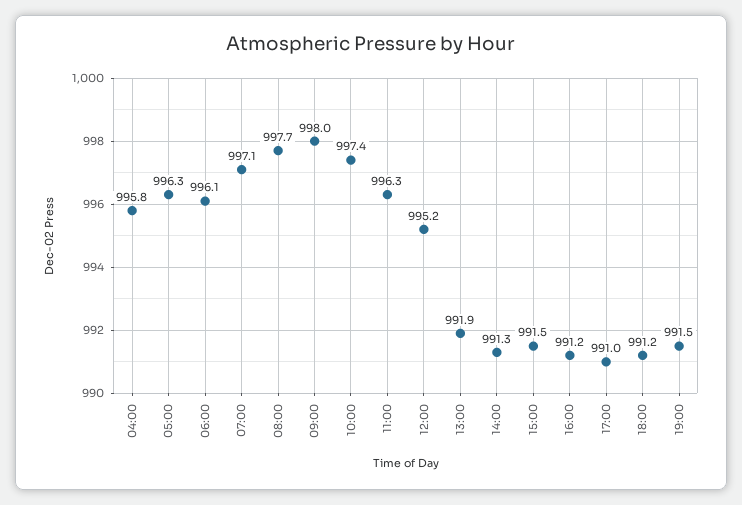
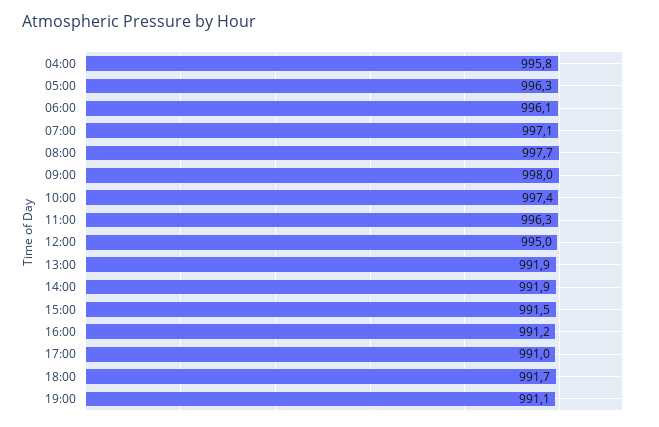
  {
    "04:00": 995.8,
    "05:00": 996.3,
    "06:00": 996.1,
    "07:00": 997.1,
    "08:00": 997.7,
    "09:00": 998,
    "10:00": 997.4,
    "11:00": 996.3,
-   "12:00": 995.2,
+   "12:00": 995,
    "13:00": 991.9,
-   "14:00": 991.3,
+   "14:00": 991.9,
    "15:00": 991.5,
    "16:00": 991.2,
    "17:00": 991,
-   "18:00": 991.2,
+   "18:00": 991.7,
-   "19:00": 991.5
+   "19:00": 991.1
  }

